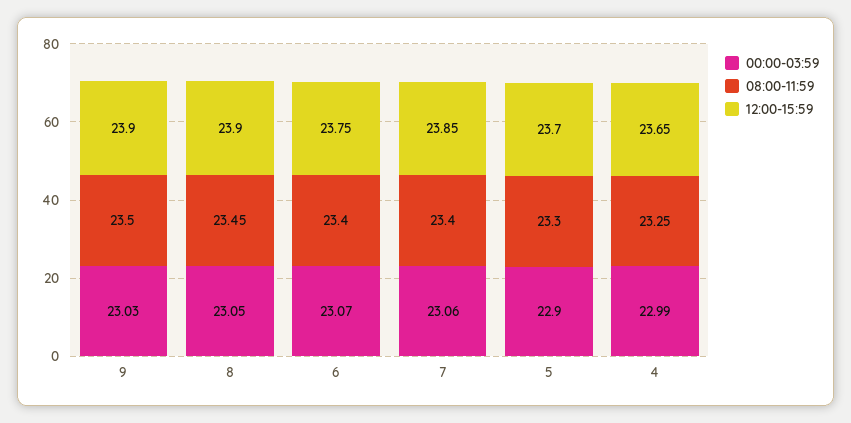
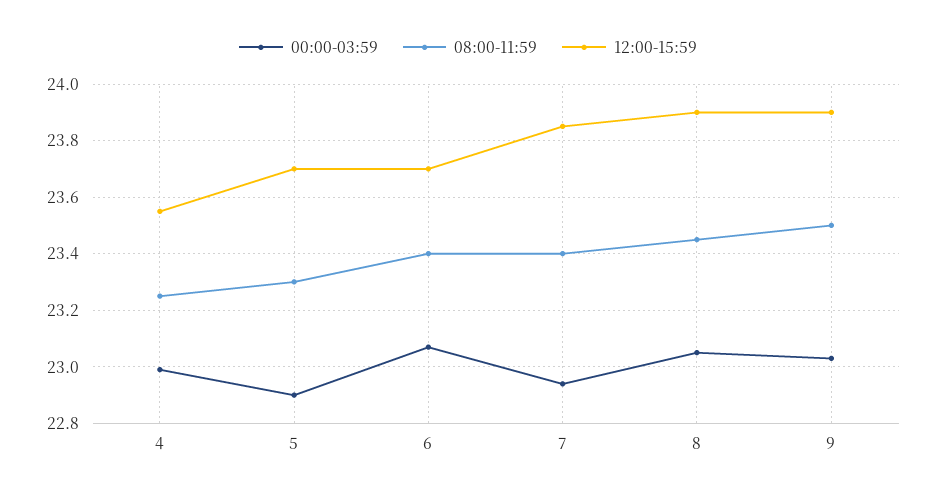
  {
    "00:00-03:59": {
      "9": 23.03,
      "8": 23.05,
      "6": 23.07,
-     "7": 23.06,
+     "7": 22.95,
      "5": 22.9,
      "4": 22.99
    },
    "08:00-11:59": {
      "9": 23.5,
      "8": 23.45,
      "6": 23.4,
      "7": 23.4,
      "5": 23.3,
      "4": 23.25
    },
    "12:00-15:59": {
      "9": 23.9,
      "8": 23.9,
-     "6": 23.75,
+     "6": 23.7,
      "7": 23.85,
      "5": 23.7,
-     "4": 23.65
+     "4": 23.55
    }
  }

